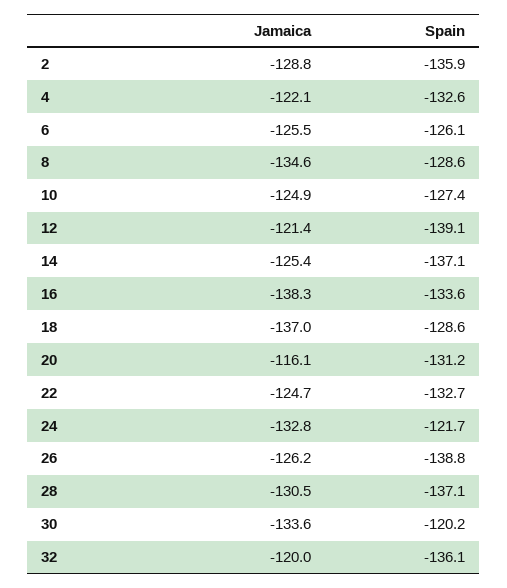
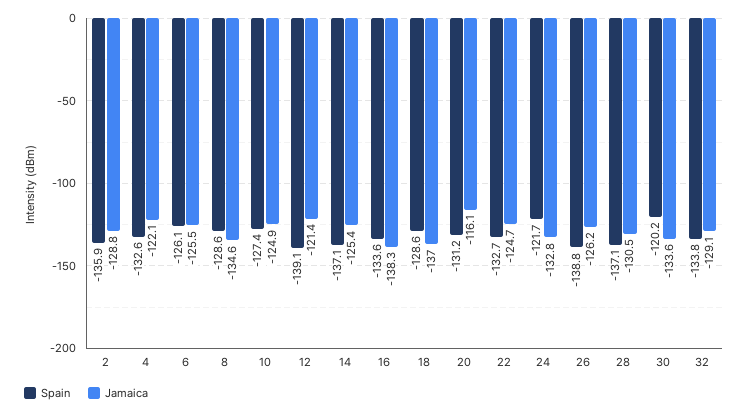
  {
    "Jamaica": {
      "2": -128.8,
      "4": -122.1,
      "6": -125.5,
      "8": -134.6,
      "10": -124.9,
      "12": -121.4,
      "14": -125.4,
      "16": -138.3,
      "18": -137,
      "20": -116.1,
      "22": -124.7,
      "24": -132.8,
      "26": -126.2,
      "28": -130.5,
      "30": -133.6,
-     "32": -120
+     "32": -129.1
    },
    "Spain": {
      "2": -135.9,
      "4": -132.6,
      "6": -126.1,
      "8": -128.6,
      "10": -127.4,
      "12": -139.1,
      "14": -137.1,
      "16": -133.6,
      "18": -128.6,
      "20": -131.2,
      "22": -132.7,
      "24": -121.7,
      "26": -138.8,
      "28": -137.1,
      "30": -120.2,
-     "32": -136.1
+     "32": -133.8
    }
  }

